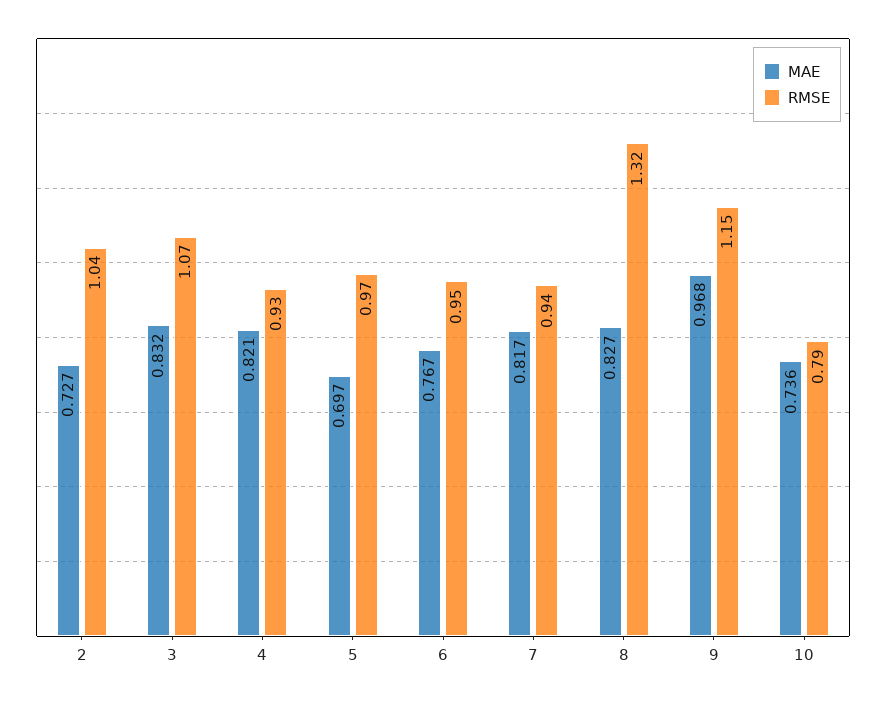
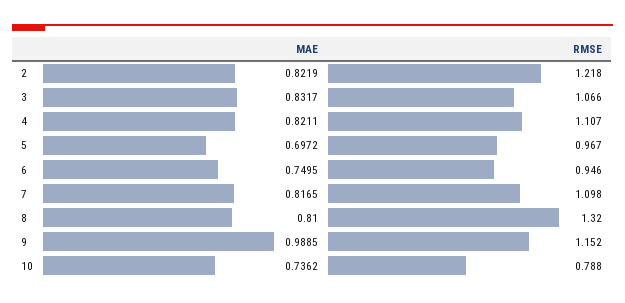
  {
    "MAE": {
-     "2": 0.727,
+     "2": 0.8219,
      "3": 0.8317,
      "4": 0.8211,
      "5": 0.6972,
-     "6": 0.767,
+     "6": 0.7495,
      "7": 0.8165,
-     "8": 0.827,
+     "8": 0.81,
-     "9": 0.968,
+     "9": 0.9885,
      "10": 0.7362
    },
    "RMSE": {
-     "2": 1.04,
+     "2": 1.218,
      "3": 1.066,
-     "4": 0.93,
+     "4": 1.107,
      "5": 0.967,
      "6": 0.946,
-     "7": 0.94,
+     "7": 1.098,
      "8": 1.32,
      "9": 1.152,
      "10": 0.788
    }
  }

